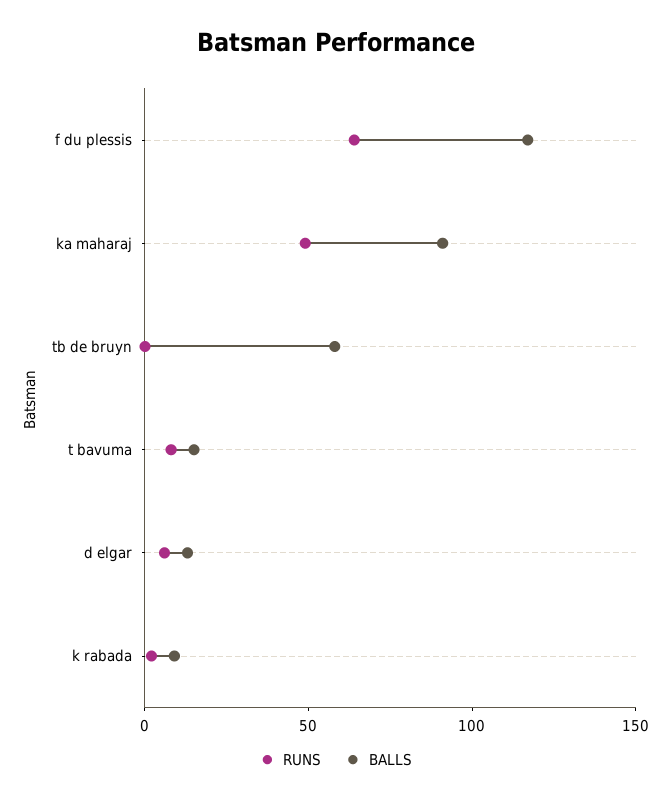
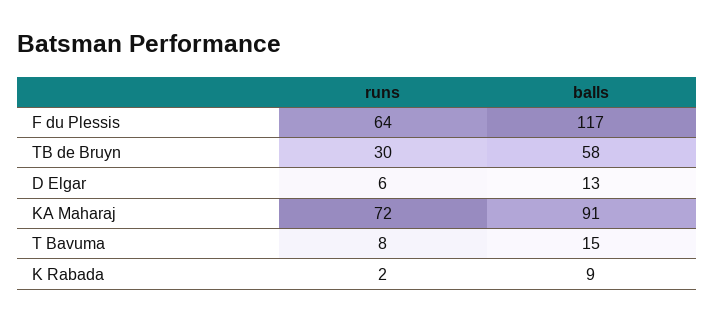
  {
    "RUNS": {
      "f du plessis": 64,
-     "ka maharaj": 50,
+     "ka maharaj": 72,
-     "tb de bruyn": 0,
+     "tb de bruyn": 30,
      "t bavuma": 8,
      "d elgar": 6,
      "k rabada": 2
    },
    "BALLS": {
      "f du plessis": 117,
      "ka maharaj": 91,
      "tb de bruyn": 58,
      "t bavuma": 15,
      "d elgar": 13,
      "k rabada": 9
    }
  }

